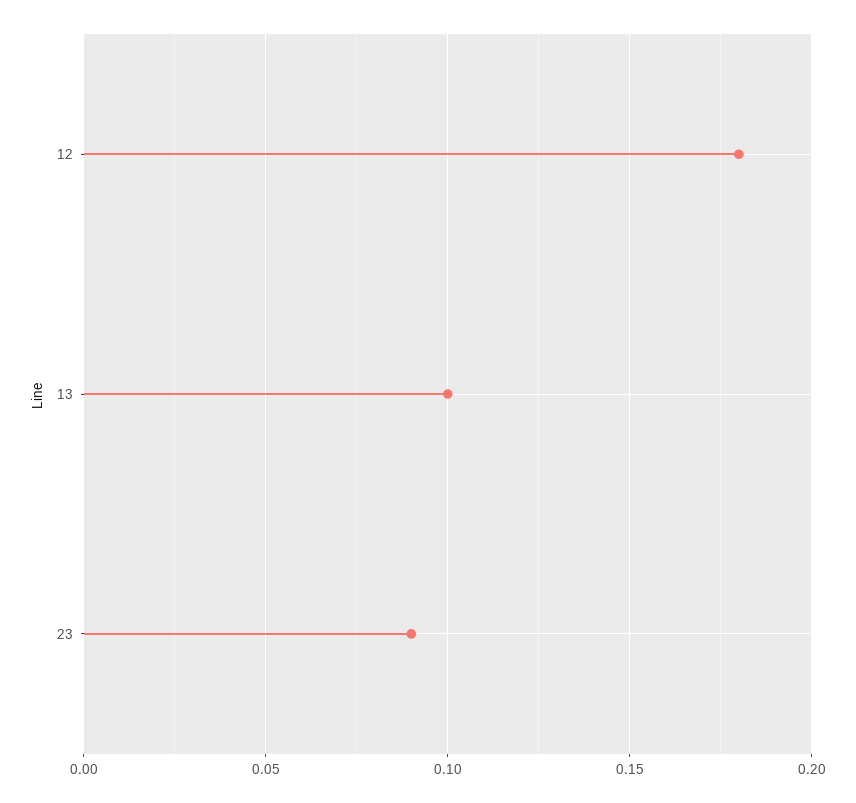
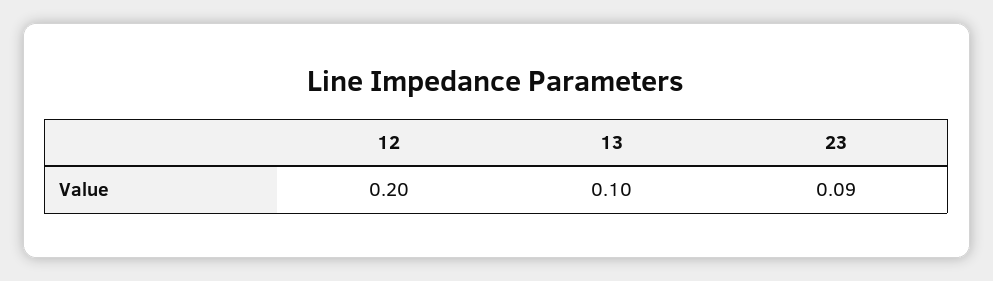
  {
-   "12": 0.18,
+   "12": 0.2,
    "13": 0.1,
    "23": 0.09
  }

